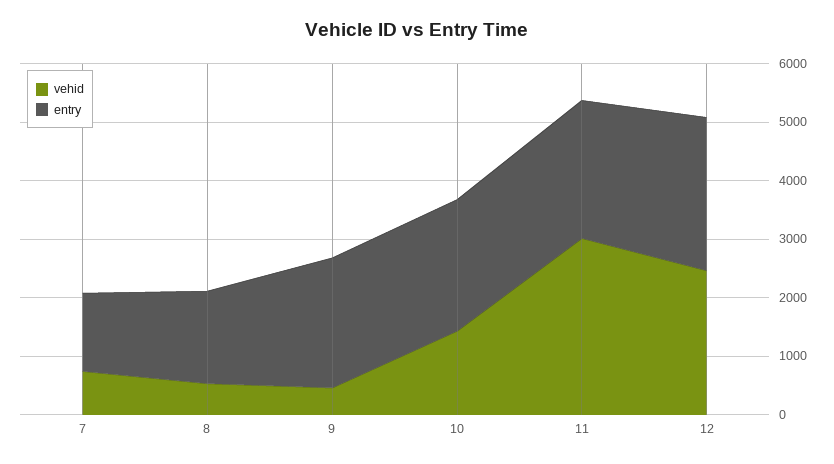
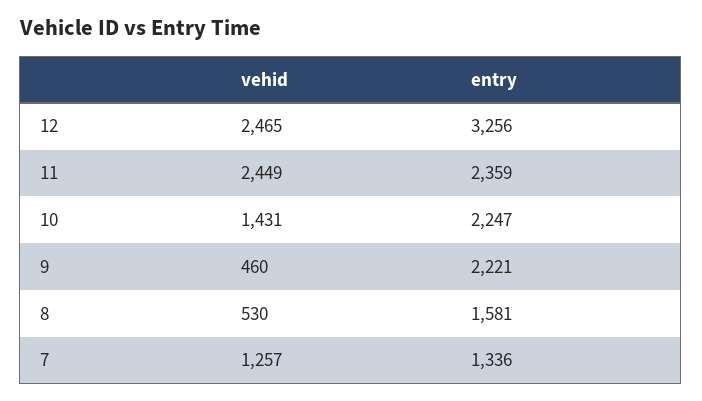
  {
    "vehid": {
-     "7": 800,
+     "7": 1257,
      "8": 530,
      "9": 460,
      "10": 1431,
-     "11": 3000,
+     "11": 2449,
      "12": 2465
    },
    "entry": {
      "7": 1336,
      "8": 1581,
      "9": 2221,
      "10": 2247,
      "11": 2359,
-     "12": 2600
+     "12": 3256
    }
  }

